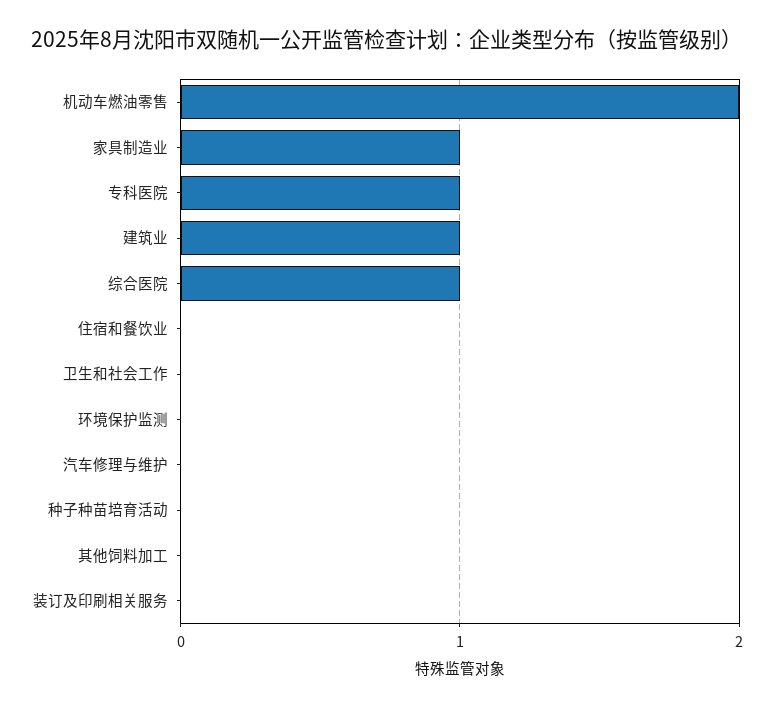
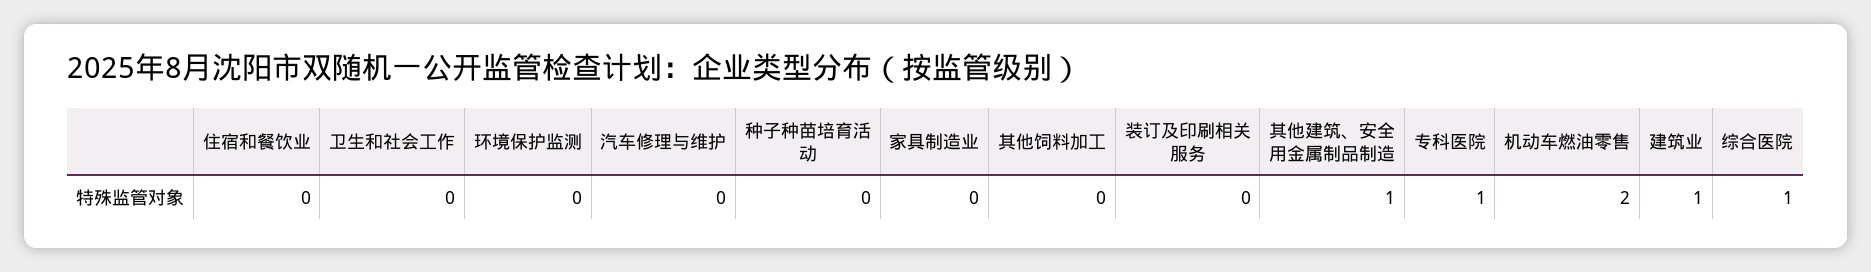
  {
    "机动车燃油零售": 2,
-   "家具制造业": 1,
+   "家具制造业": 0,
    "专科医院": 1,
    "建筑业": 1,
    "综合医院": 1,
    "住宿和餐饮业": 0,
    "卫生和社会工作": 0,
    "环境保护监测": 0,
    "汽车修理与维护": 0,
    "种子种苗培育活动": 0,
    "其他饲料加工": 0,
-   "装订及印刷相关服务": 0
+   "装订及印刷相关服务": 0,
+   "其他建筑、安全用金属制品制造": 1
  }

